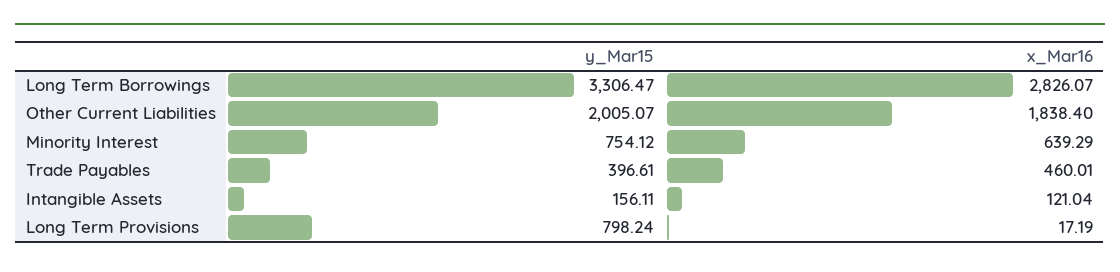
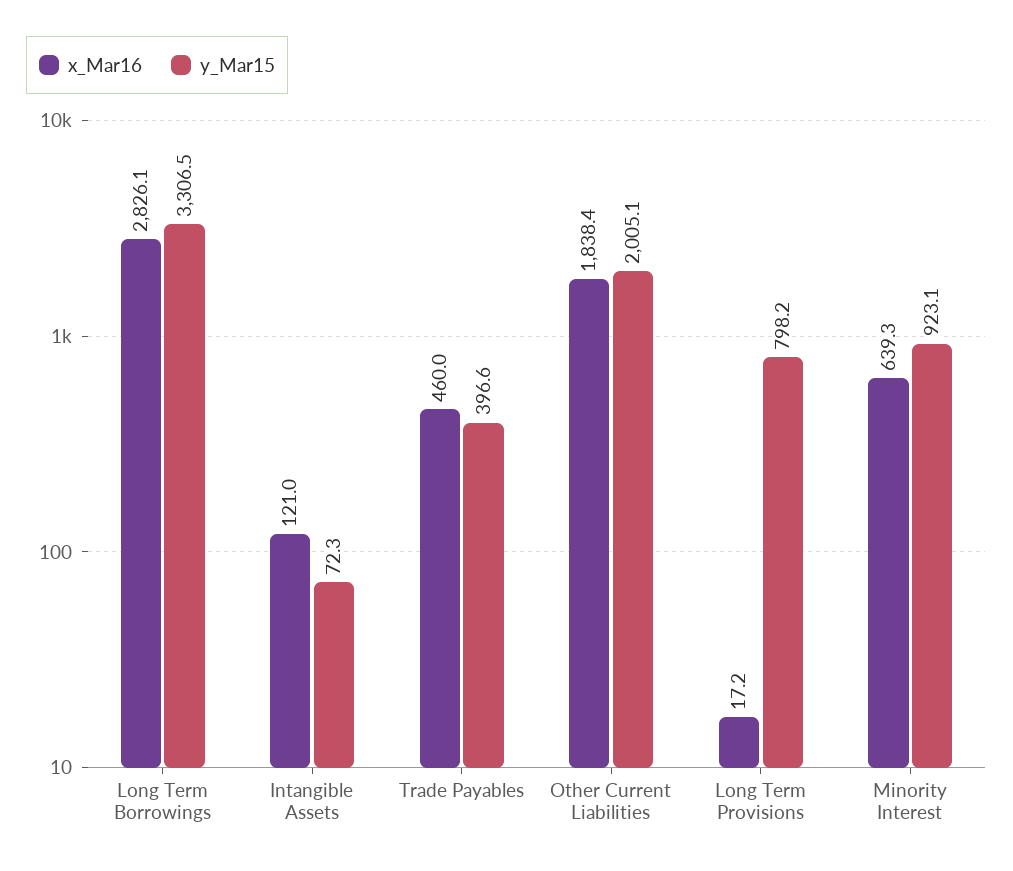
  {
    "y_Mar15": {
      "Long Term Borrowings": 3306.47,
      "Other Current Liabilities": 2005.07,
-     "Minority Interest": 754.12,
+     "Minority Interest": 923.1,
      "Trade Payables": 396.61,
-     "Intangible Assets": 156.11,
+     "Intangible Assets": 72.3,
      "Long Term Provisions": 798.24
    },
    "x_Mar16": {
      "Long Term Borrowings": 2826.07,
      "Other Current Liabilities": 1838.4,
      "Minority Interest": 639.29,
      "Trade Payables": 460.01,
      "Intangible Assets": 121.04,
      "Long Term Provisions": 17.19
    }
  }

